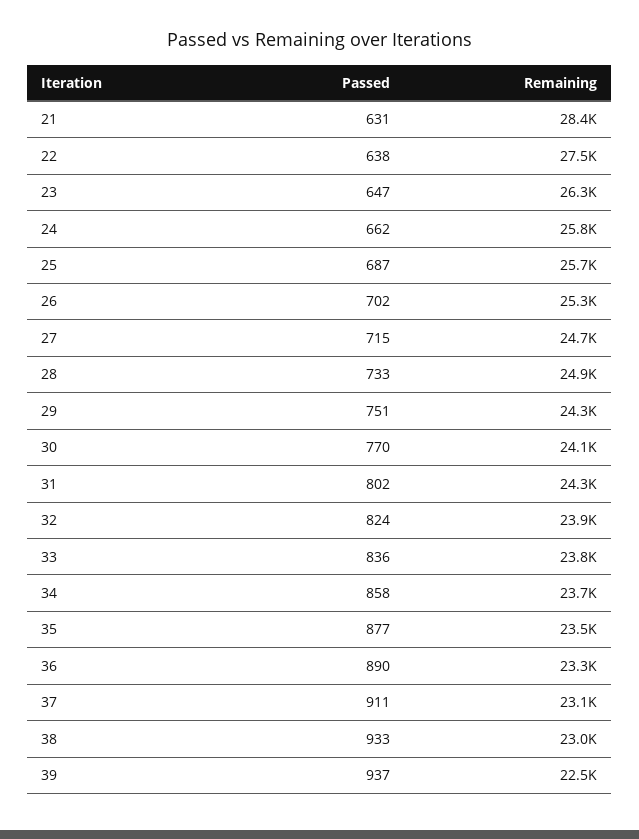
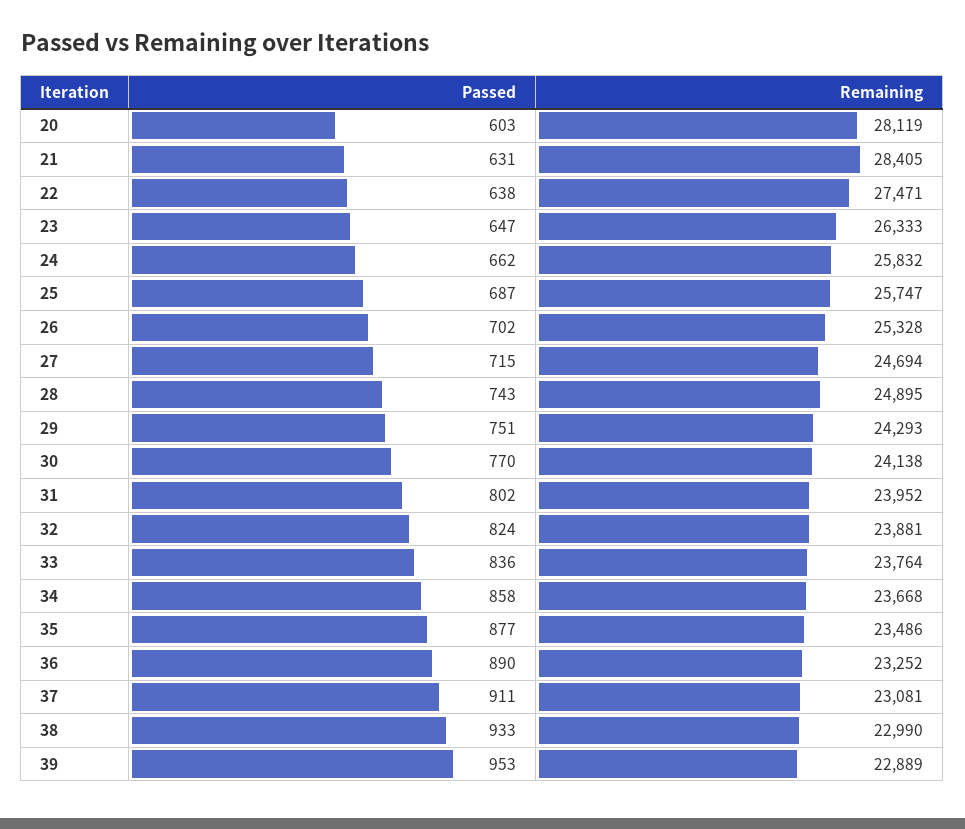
  {
    "Passed": {
      "21": 631,
      "22": 638,
      "23": 647,
      "24": 662,
      "25": 687,
      "26": 702,
      "27": 715,
-     "28": 733,
+     "28": 743,
      "29": 751,
      "30": 770,
      "31": 802,
      "32": 824,
      "33": 836,
      "34": 858,
      "35": 877,
      "36": 890,
      "37": 911,
      "38": 933,
-     "39": 937
+     "39": 953,
+     "20": 603
    },
    "Remaining": {
      "21": 28405,
      "22": 27471,
      "23": 26333,
      "24": 25832,
      "25": 25747,
      "26": 25328,
      "27": 24694,
      "28": 24895,
      "29": 24293,
      "30": 24138,
-     "31": 24300,
+     "31": 23952,
      "32": 23881,
      "33": 23764,
      "34": 23668,
      "35": 23486,
      "36": 23252,
      "37": 23081,
      "38": 22990,
-     "39": 22500
+     "39": 22889,
+     "20": 28119
    }
  }

